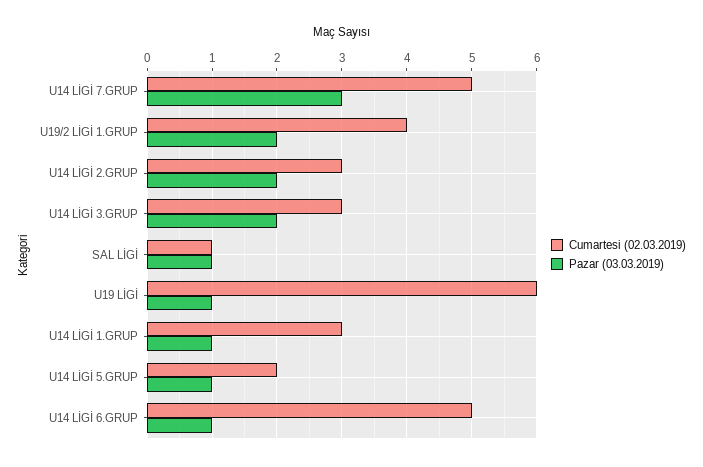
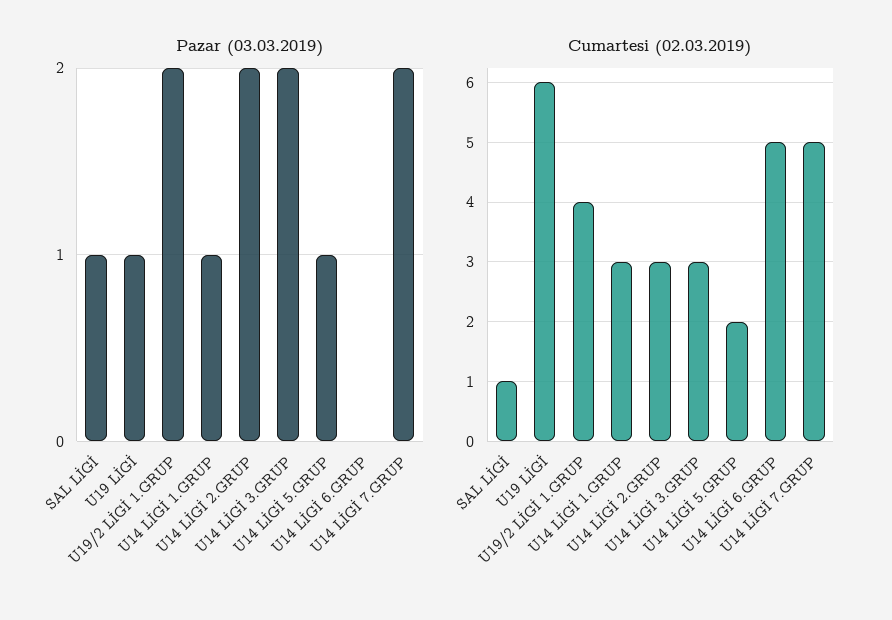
  {
    "Cumartesi (02.03.2019)": {
      "U14 LİGİ 7.GRUP": 5,
      "U19/2 LİGİ 1.GRUP": 4,
      "U14 LİGİ 2.GRUP": 3,
      "U14 LİGİ 3.GRUP": 3,
      "SAL LİGİ": 1,
      "U19 LİGİ": 6,
      "U14 LİGİ 1.GRUP": 3,
      "U14 LİGİ 5.GRUP": 2,
      "U14 LİGİ 6.GRUP": 5
    },
    "Pazar (03.03.2019)": {
-     "U14 LİGİ 7.GRUP": 3,
+     "U14 LİGİ 7.GRUP": 2,
      "U19/2 LİGİ 1.GRUP": 2,
      "U14 LİGİ 2.GRUP": 2,
      "U14 LİGİ 3.GRUP": 2,
      "SAL LİGİ": 1,
      "U19 LİGİ": 1,
      "U14 LİGİ 1.GRUP": 1,
      "U14 LİGİ 5.GRUP": 1,
-     "U14 LİGİ 6.GRUP": 1
+     "U14 LİGİ 6.GRUP": 0
    }
  }

